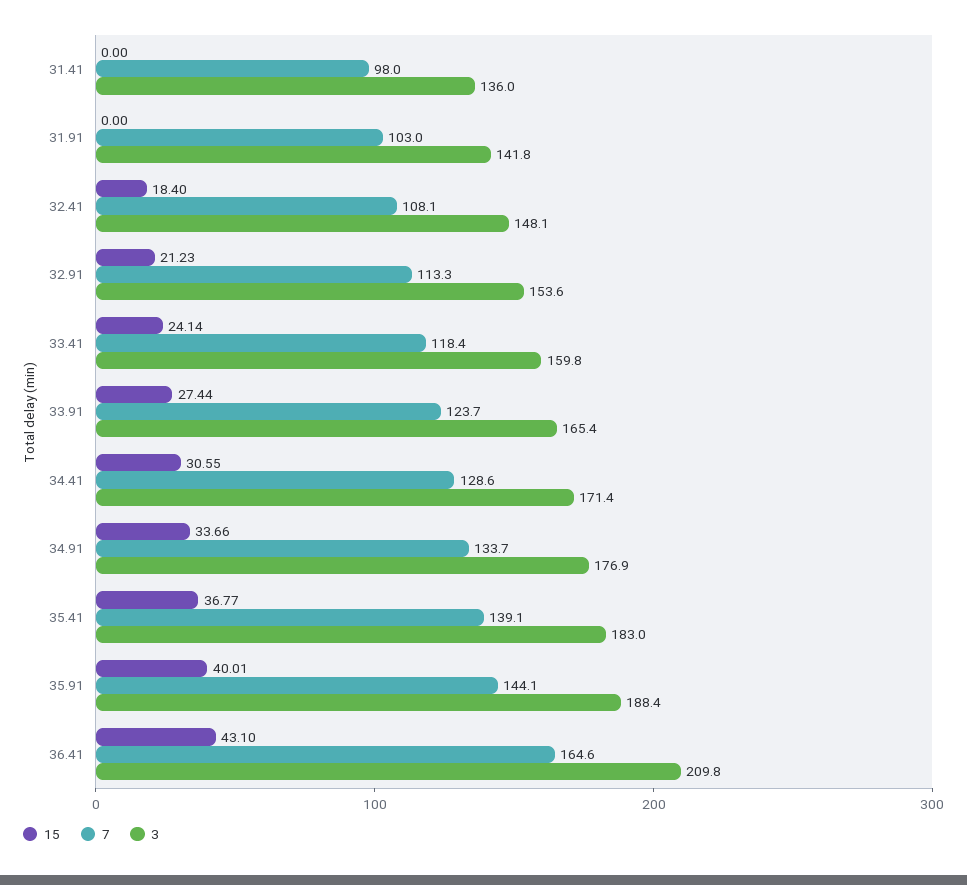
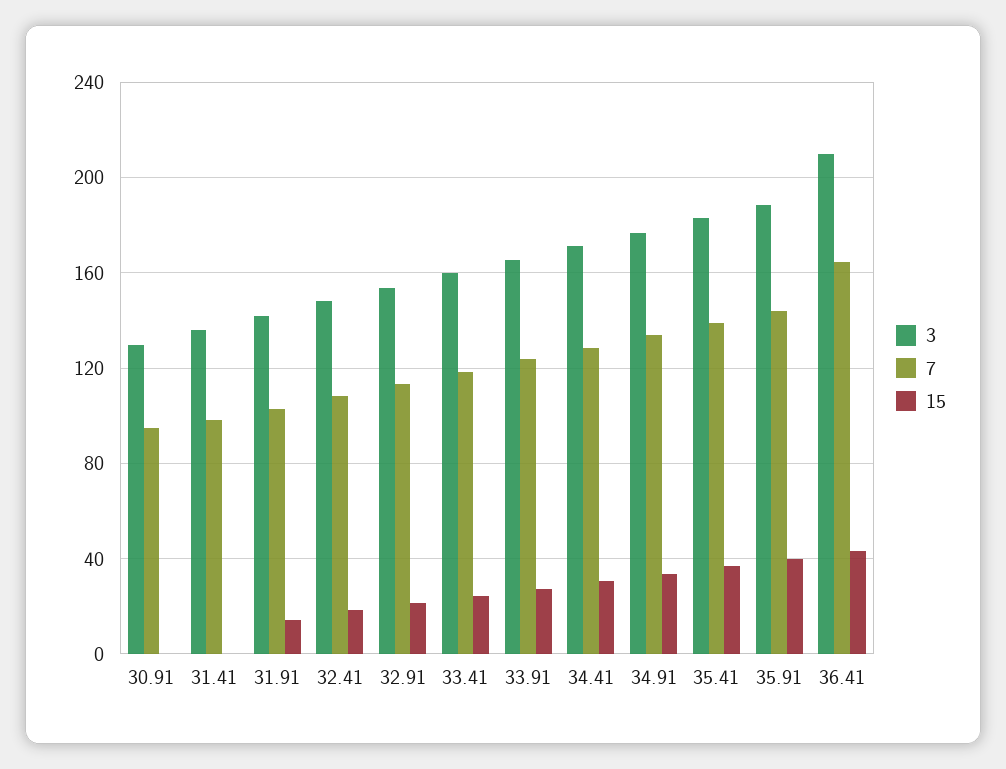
  {
    "15": {
      "31.41": 0,
-     "31.91": 0,
+     "31.91": 15,
      "32.41": 18.4,
      "32.91": 21.23,
      "33.41": 24.14,
      "33.91": 27.44,
      "34.41": 30.55,
      "34.91": 33.66,
      "35.41": 36.77,
      "35.91": 40.01,
-     "36.41": 43.1
+     "36.41": 43.1,
+     "30.91": 0
    },
    "7": {
      "31.41": 98,
      "31.91": 103,
      "32.41": 108.1,
      "32.91": 113.3,
      "33.41": 118.4,
      "33.91": 123.7,
      "34.41": 128.6,
      "34.91": 133.7,
      "35.41": 139.1,
      "35.91": 144.1,
-     "36.41": 164.6
+     "36.41": 164.6,
+     "30.91": 95
    },
    "3": {
      "31.41": 136,
      "31.91": 141.8,
      "32.41": 148.1,
      "32.91": 153.6,
      "33.41": 159.8,
      "33.91": 165.4,
      "34.41": 171.4,
      "34.91": 176.9,
      "35.41": 183,
      "35.91": 188.4,
-     "36.41": 209.8
+     "36.41": 209.8,
+     "30.91": 130
    }
  }

